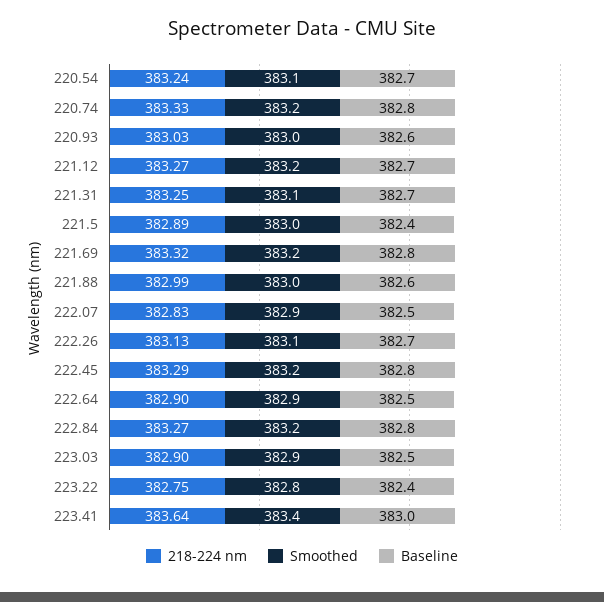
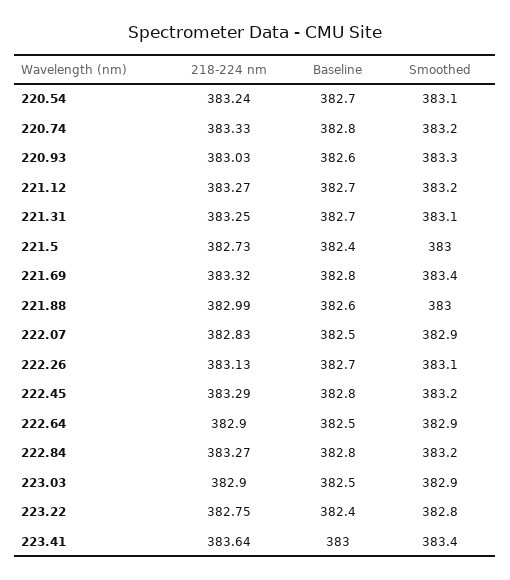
  {
    "218-224 nm": {
      "220.54": 383.24,
      "220.74": 383.33,
      "220.93": 383.03,
      "221.12": 383.27,
      "221.31": 383.25,
-     "221.5": 382.89,
+     "221.5": 382.73,
      "221.69": 383.32,
      "221.88": 382.99,
      "222.07": 382.83,
      "222.26": 383.13,
      "222.45": 383.29,
      "222.64": 382.9,
      "222.84": 383.27,
      "223.03": 382.9,
      "223.22": 382.75,
      "223.41": 383.64
    },
    "Smoothed": {
      "220.54": 383.1,
      "220.74": 383.2,
-     "220.93": 383,
+     "220.93": 383.3,
      "221.12": 383.2,
      "221.31": 383.1,
      "221.5": 383,
-     "221.69": 383.2,
+     "221.69": 383.4,
      "221.88": 383,
      "222.07": 382.9,
      "222.26": 383.1,
      "222.45": 383.2,
      "222.64": 382.9,
      "222.84": 383.2,
      "223.03": 382.9,
      "223.22": 382.8,
      "223.41": 383.4
    },
    "Baseline": {
      "220.54": 382.7,
      "220.74": 382.8,
      "220.93": 382.6,
      "221.12": 382.7,
      "221.31": 382.7,
      "221.5": 382.4,
      "221.69": 382.8,
      "221.88": 382.6,
      "222.07": 382.5,
      "222.26": 382.7,
      "222.45": 382.8,
      "222.64": 382.5,
      "222.84": 382.8,
      "223.03": 382.5,
      "223.22": 382.4,
      "223.41": 383
    }
  }

